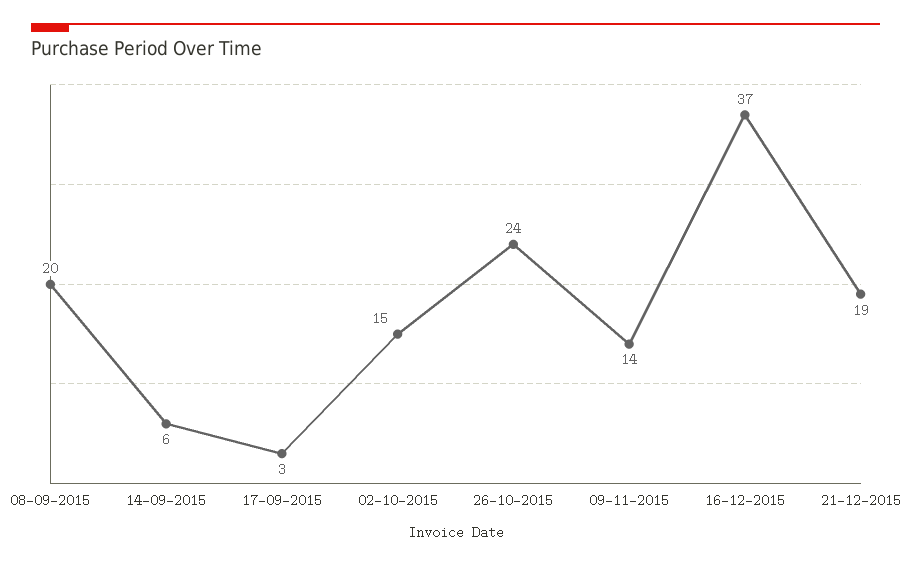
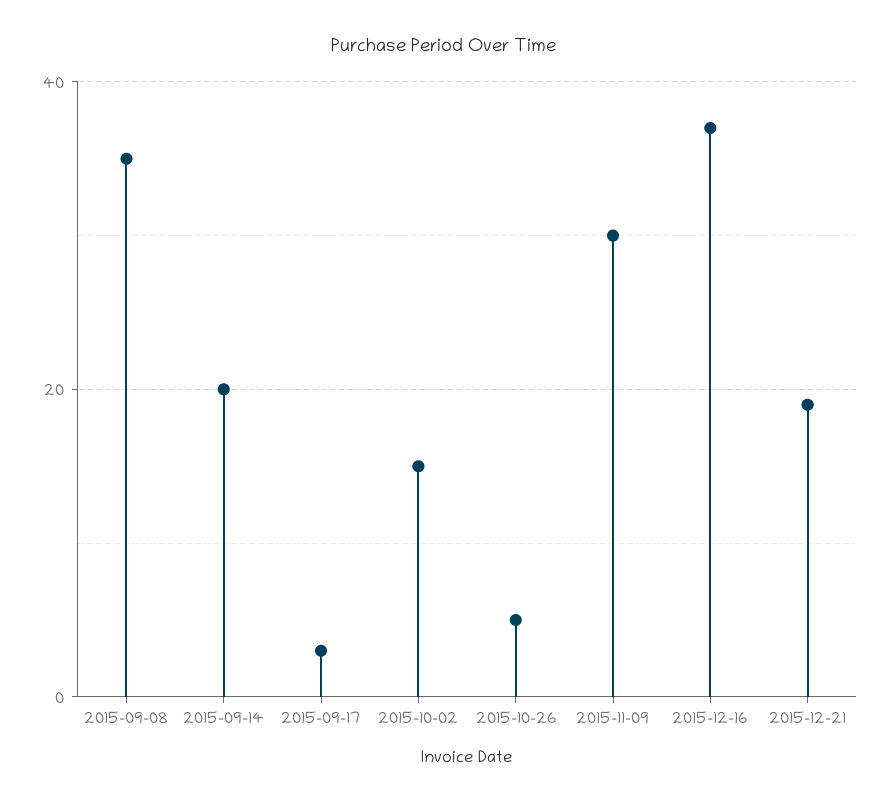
  {
-   "08-09-2015": 20,
+   "08-09-2015": 35,
-   "14-09-2015": 6,
+   "14-09-2015": 20,
    "17-09-2015": 3,
    "02-10-2015": 15,
-   "26-10-2015": 24,
+   "26-10-2015": 5,
-   "09-11-2015": 14,
+   "09-11-2015": 30,
    "16-12-2015": 37,
    "21-12-2015": 19
  }

